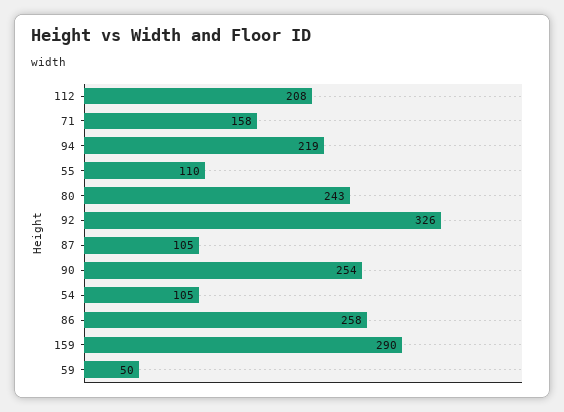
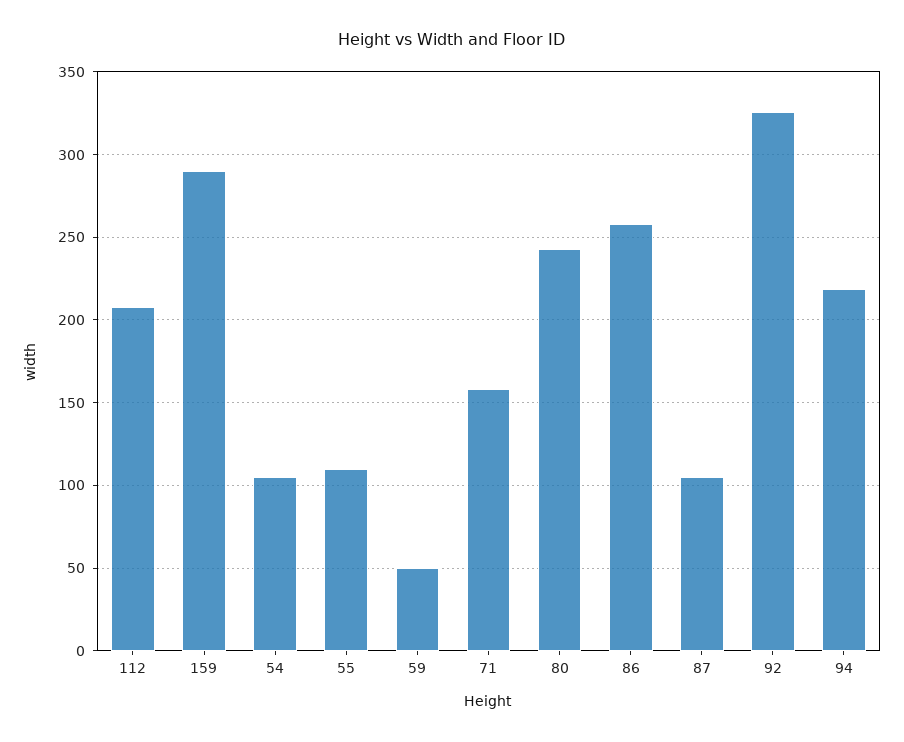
  {
    "112": 208,
    "71": 158,
    "94": 219,
    "55": 110,
    "80": 243,
    "92": 326,
    "87": 105,
-   "90": 254,
    "54": 105,
    "86": 258,
    "159": 290,
    "59": 50
  }

